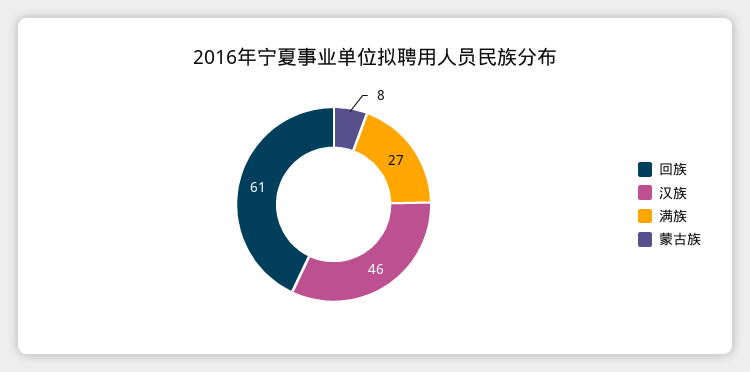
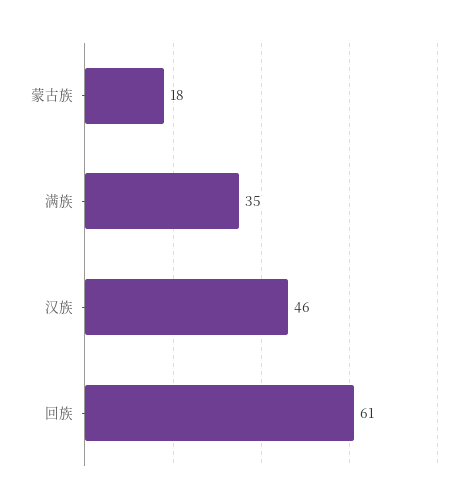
  {
    "回族": 61,
    "汉族": 46,
-   "满族": 27,
+   "满族": 35,
-   "蒙古族": 8
+   "蒙古族": 18
  }

